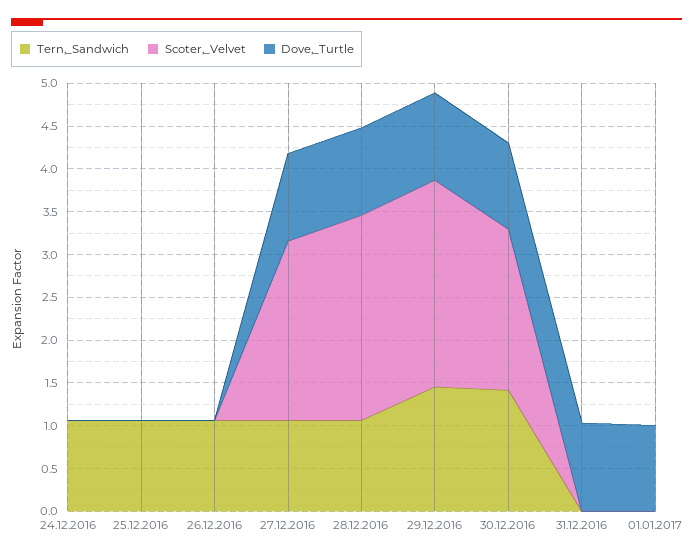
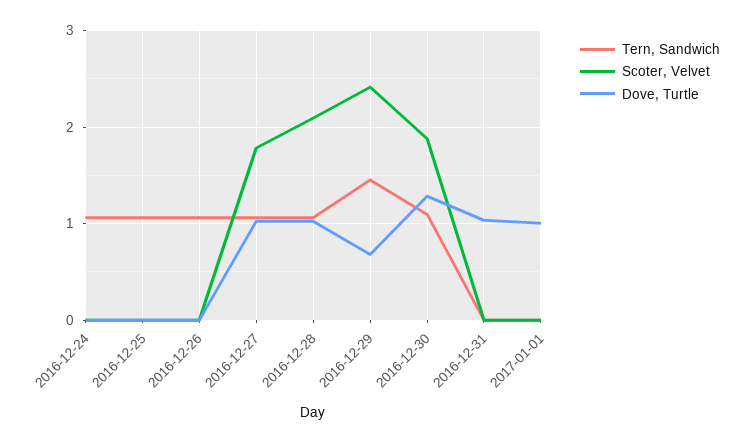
  {
    "Tern,_Sandwich": {
      "24.12.2016": 1.1,
      "25.12.2016": 1.1,
      "26.12.2016": 1.1,
      "27.12.2016": 1.1,
      "28.12.2016": 1.1,
      "29.12.2016": 1.5,
-     "30.12.2016": 1.4,
+     "30.12.2016": 1.1,
      "31.12.2016": 0,
      "01.01.2017": 0
    },
    "Scoter,_Velvet": {
      "24.12.2016": 0,
      "25.12.2016": 0,
      "26.12.2016": 0,
-     "27.12.2016": 2.1,
+     "27.12.2016": 1.8,
-     "28.12.2016": 2.4,
+     "28.12.2016": 2.1,
      "29.12.2016": 2.4,
      "30.12.2016": 1.9,
      "31.12.2016": 0,
      "01.01.2017": 0
    },
    "Dove,_Turtle": {
      "24.12.2016": 0,
      "25.12.2016": 0,
      "26.12.2016": 0,
      "27.12.2016": 1,
      "28.12.2016": 1,
-     "29.12.2016": 1,
+     "29.12.2016": 0.7,
-     "30.12.2016": 1,
+     "30.12.2016": 1.3,
      "31.12.2016": 1,
      "01.01.2017": 1
    }
  }

